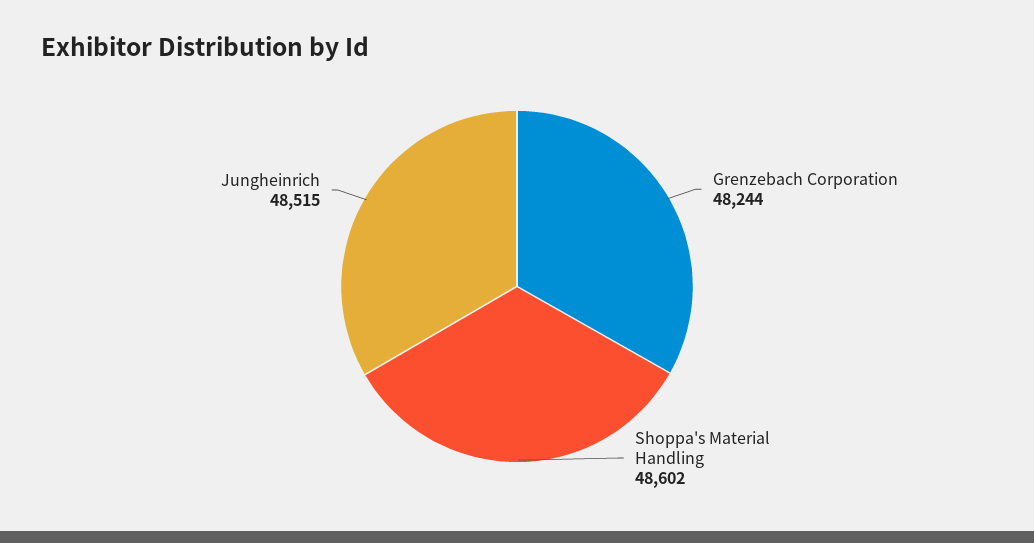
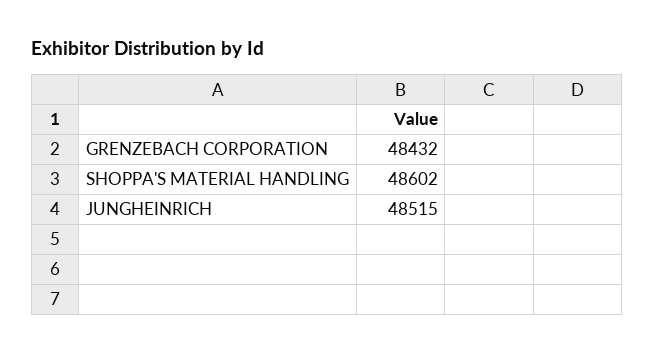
  {
-   "Grenzebach Corporation": 48244,
+   "Grenzebach Corporation": 48432,
    "Shoppa's Material Handling": 48602,
    "Jungheinrich": 48515
  }

